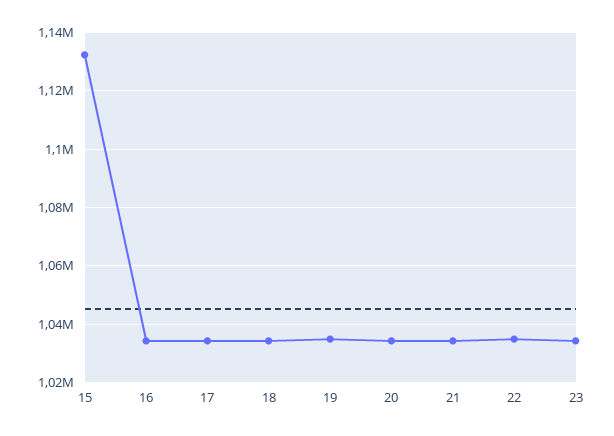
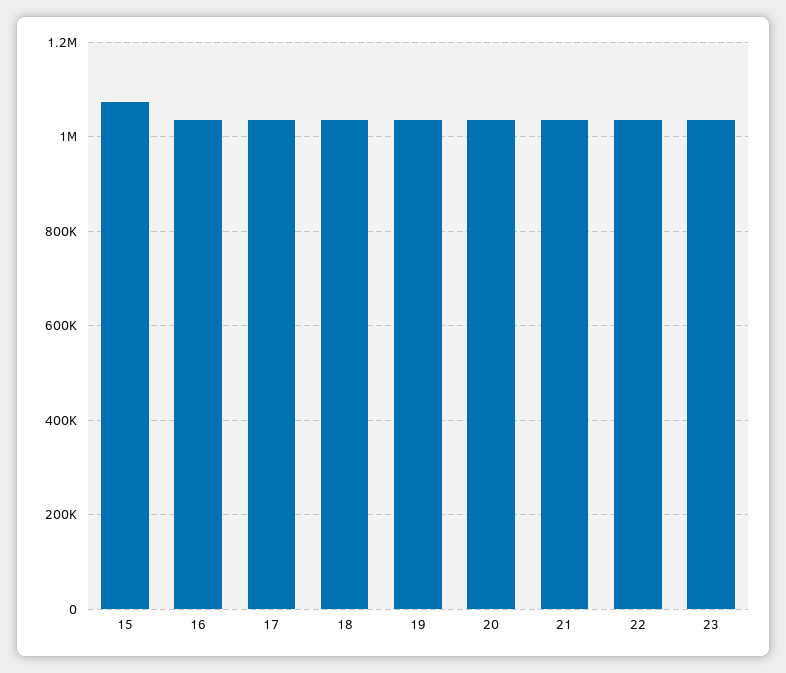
  {
-   "15": 1132500,
+   "15": 1080000,
    "16": 1035000,
    "17": 1035000,
    "18": 1035000,
    "19": 1035000,
    "20": 1035000,
    "21": 1035000,
    "22": 1035000,
    "23": 1035000
  }

